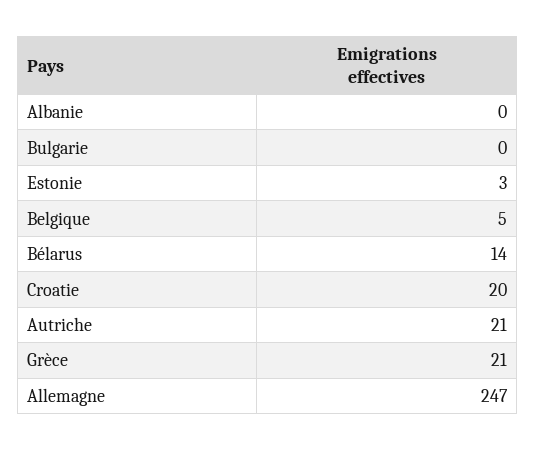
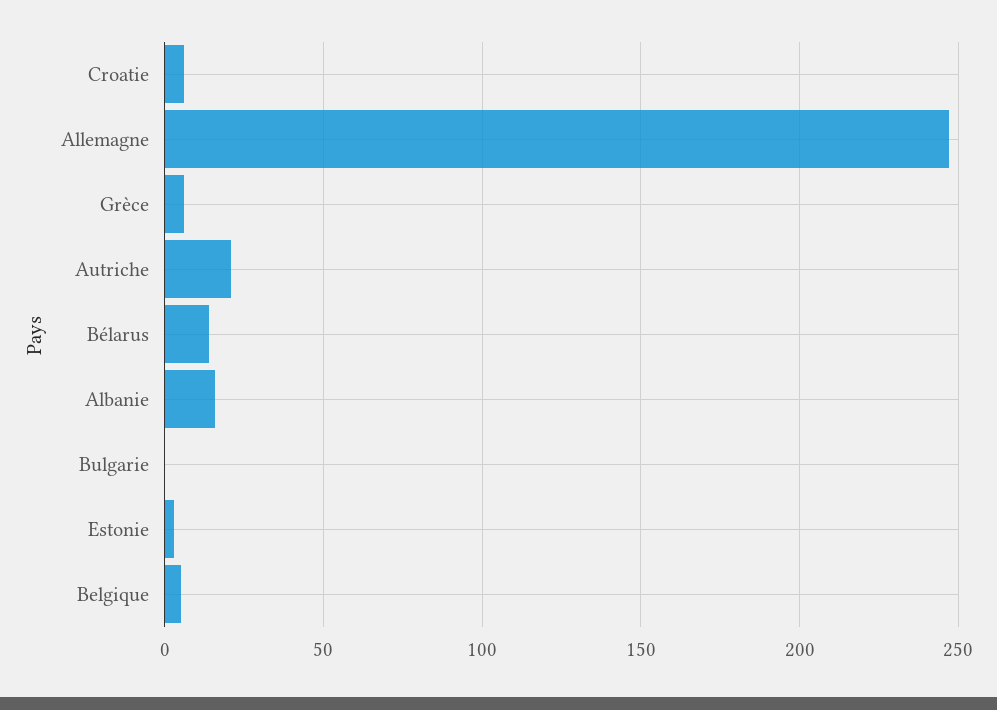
  {
-   "Albanie": 0,
+   "Albanie": 15,
    "Bulgarie": 0,
    "Estonie": 3,
    "Belgique": 5,
    "Bélarus": 14,
-   "Croatie": 20,
+   "Croatie": 5,
    "Autriche": 21,
-   "Grèce": 21,
+   "Grèce": 5,
    "Allemagne": 247
  }

